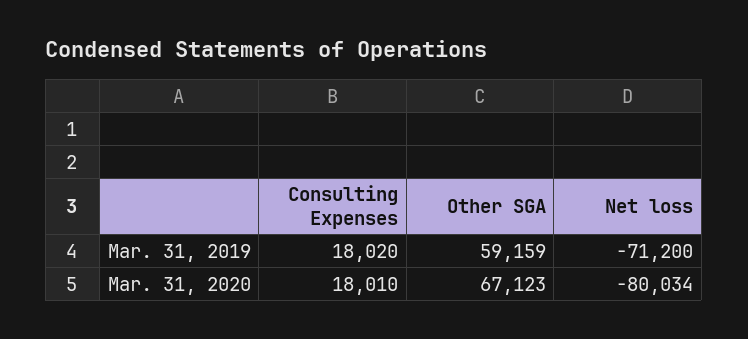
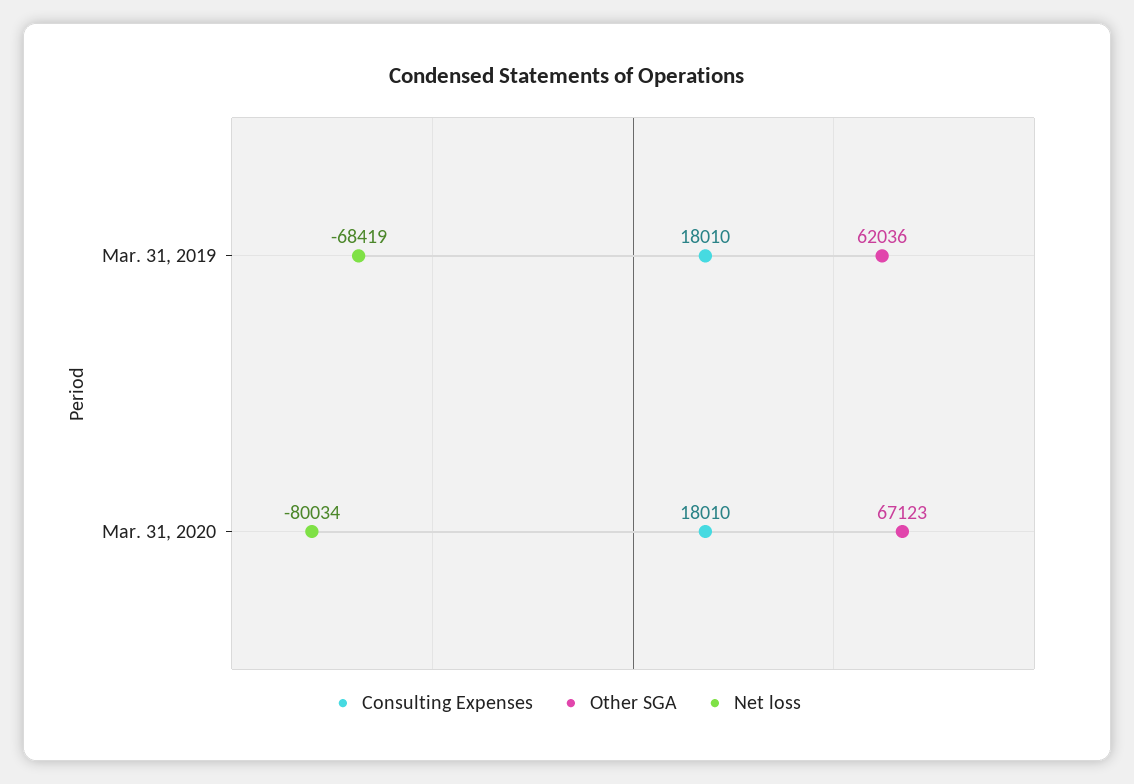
  {
    "Consulting Expenses": {
-     "Mar. 31, 2019": 18020,
+     "Mar. 31, 2019": 18010,
      "Mar. 31, 2020": 18010
    },
    "Other SGA": {
-     "Mar. 31, 2019": 59159,
+     "Mar. 31, 2019": 62036,
      "Mar. 31, 2020": 67123
    },
    "Net loss": {
-     "Mar. 31, 2019": -71200,
+     "Mar. 31, 2019": -68419,
      "Mar. 31, 2020": -80034
    }
  }

